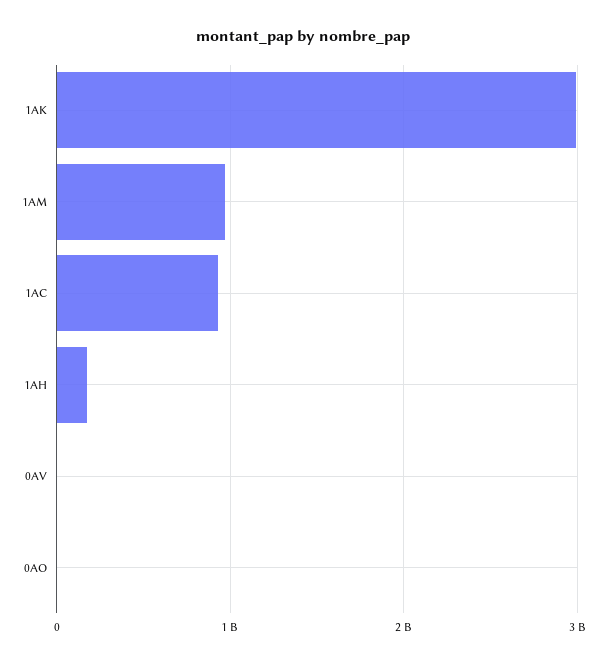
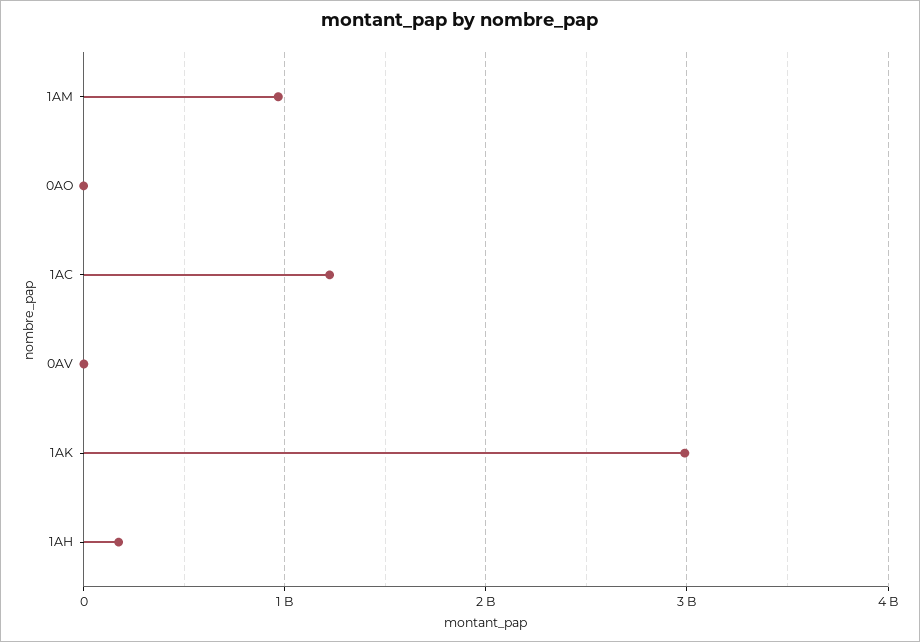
  {
    "1AK": 3000000000,
    "1AM": 1000000000,
-   "1AC": 900000000,
+   "1AC": 1200000000,
    "1AH": 200000000,
    "0AV": 0,
    "0AO": 0
  }

